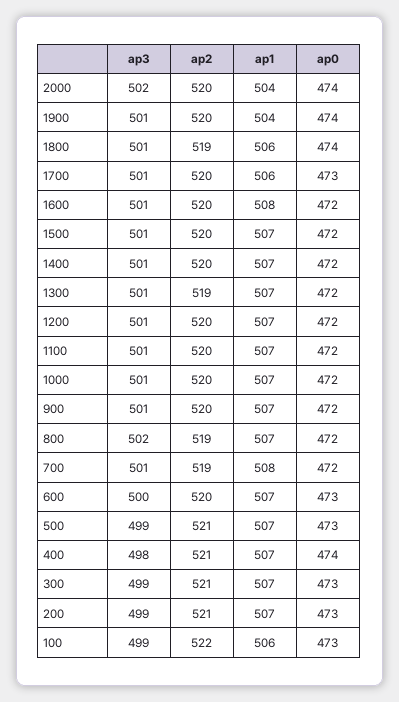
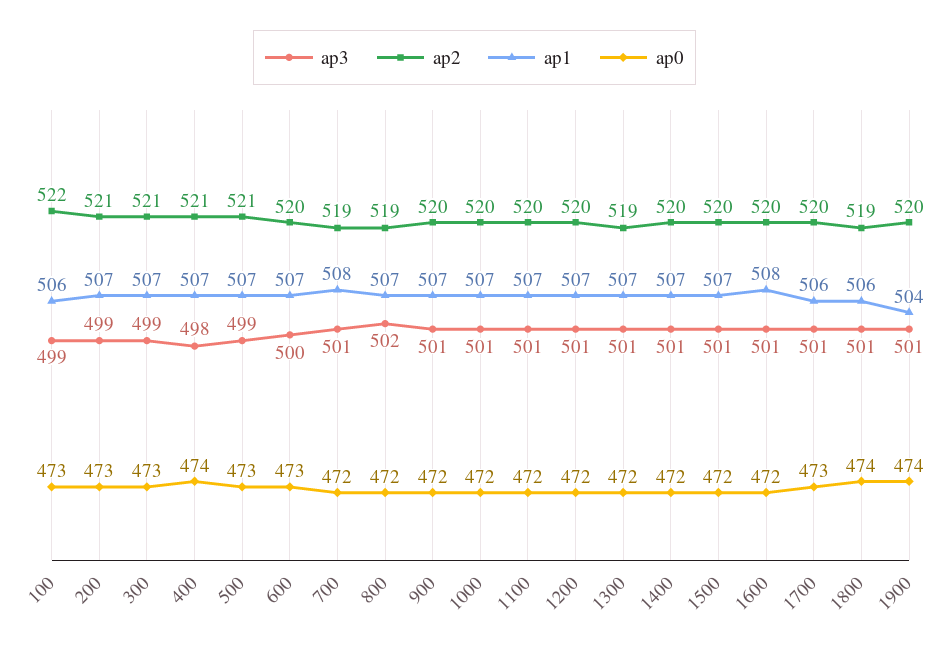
  {
    "ap3": {
-     "2000": 502,
      "1900": 501,
      "1800": 501,
      "1700": 501,
      "1600": 501,
      "1500": 501,
      "1400": 501,
      "1300": 501,
      "1200": 501,
      "1100": 501,
      "1000": 501,
      "900": 501,
      "800": 502,
      "700": 501,
      "600": 500,
      "500": 499,
      "400": 498,
      "300": 499,
      "200": 499,
      "100": 499
    },
    "ap2": {
-     "2000": 520,
      "1900": 520,
      "1800": 519,
      "1700": 520,
      "1600": 520,
      "1500": 520,
      "1400": 520,
      "1300": 519,
      "1200": 520,
      "1100": 520,
      "1000": 520,
      "900": 520,
      "800": 519,
      "700": 519,
      "600": 520,
      "500": 521,
      "400": 521,
      "300": 521,
      "200": 521,
      "100": 522
    },
    "ap1": {
-     "2000": 504,
      "1900": 504,
      "1800": 506,
      "1700": 506,
      "1600": 508,
      "1500": 507,
      "1400": 507,
      "1300": 507,
      "1200": 507,
      "1100": 507,
      "1000": 507,
      "900": 507,
      "800": 507,
      "700": 508,
      "600": 507,
      "500": 507,
      "400": 507,
      "300": 507,
      "200": 507,
      "100": 506
    },
    "ap0": {
-     "2000": 474,
      "1900": 474,
      "1800": 474,
      "1700": 473,
      "1600": 472,
      "1500": 472,
      "1400": 472,
      "1300": 472,
      "1200": 472,
      "1100": 472,
      "1000": 472,
      "900": 472,
      "800": 472,
      "700": 472,
      "600": 473,
      "500": 473,
      "400": 474,
      "300": 473,
      "200": 473,
      "100": 473
    }
  }

